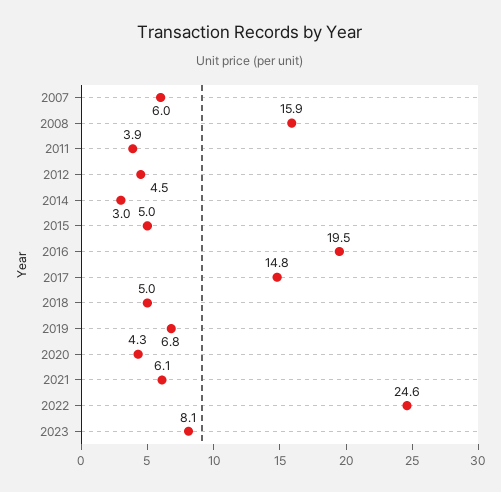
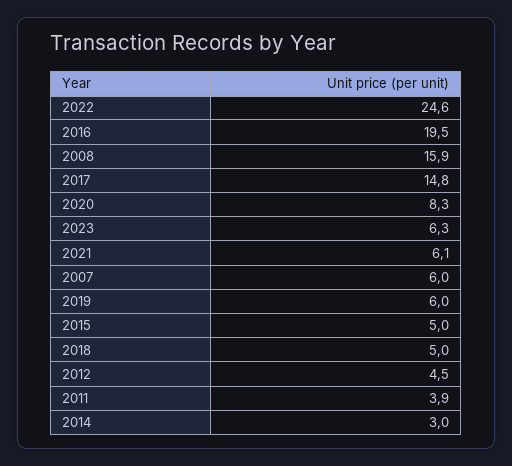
  {
    "2007": 6,
    "2008": 15.9,
    "2011": 3.9,
    "2012": 4.5,
    "2014": 3,
    "2015": 5,
    "2016": 19.5,
    "2017": 14.8,
    "2018": 5,
-   "2019": 6.8,
+   "2019": 6,
-   "2020": 4.3,
+   "2020": 8.3,
    "2021": 6.1,
    "2022": 24.6,
-   "2023": 8.1
+   "2023": 6.3
  }

